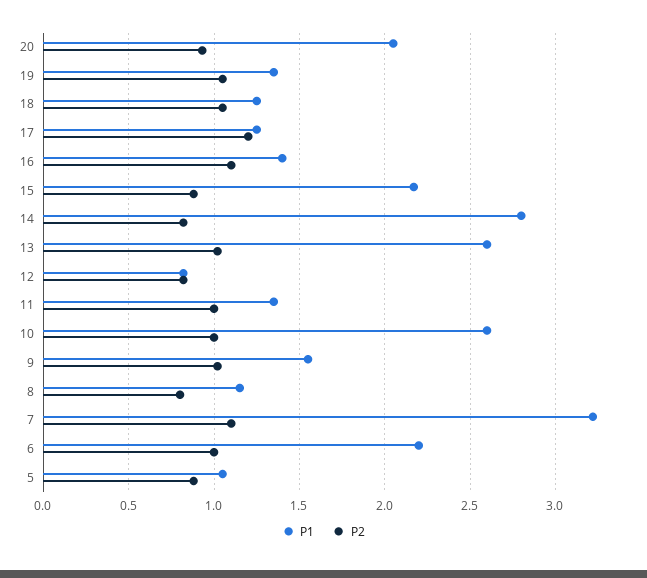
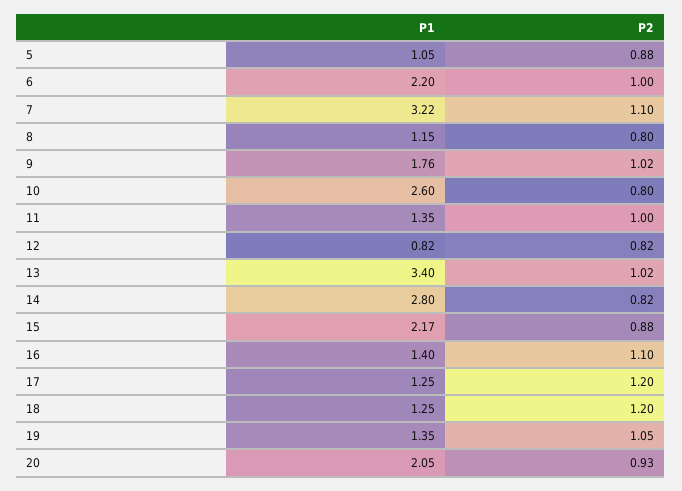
  {
    "P1": {
      "20": 2.05,
      "19": 1.35,
      "18": 1.25,
      "17": 1.25,
      "16": 1.4,
      "15": 2.17,
      "14": 2.8,
-     "13": 2.6,
+     "13": 3.4,
      "12": 0.82,
      "11": 1.35,
      "10": 2.6,
-     "9": 1.55,
+     "9": 1.76,
      "8": 1.15,
      "7": 3.22,
      "6": 2.2,
      "5": 1.05
    },
    "P2": {
      "20": 0.93,
      "19": 1.05,
-     "18": 1.05,
+     "18": 1.2,
      "17": 1.2,
      "16": 1.1,
      "15": 0.88,
      "14": 0.82,
      "13": 1.02,
      "12": 0.82,
      "11": 1,
-     "10": 1,
+     "10": 0.8,
      "9": 1.02,
      "8": 0.8,
      "7": 1.1,
      "6": 1,
      "5": 0.88
    }
  }

